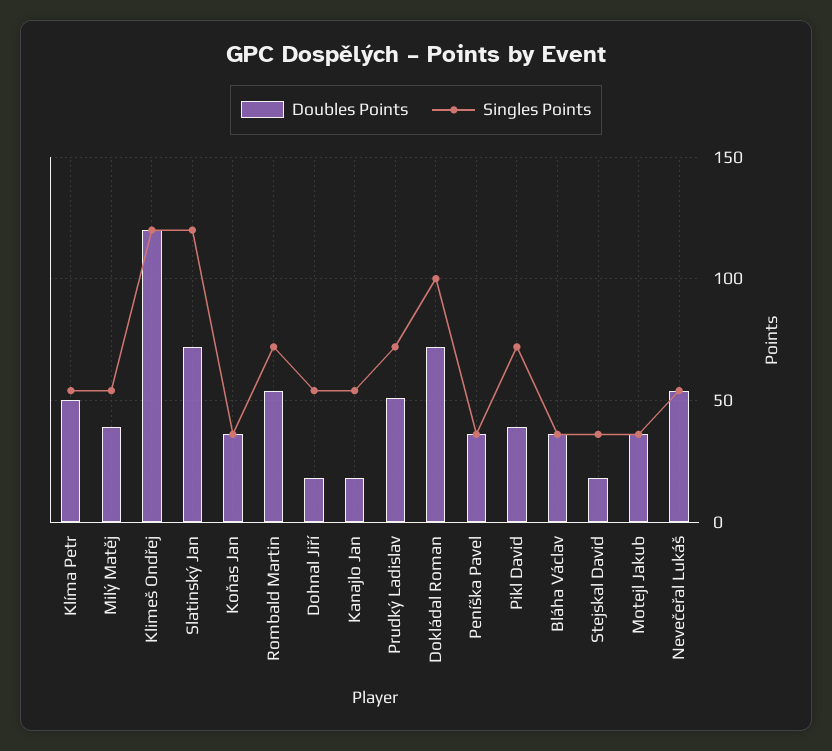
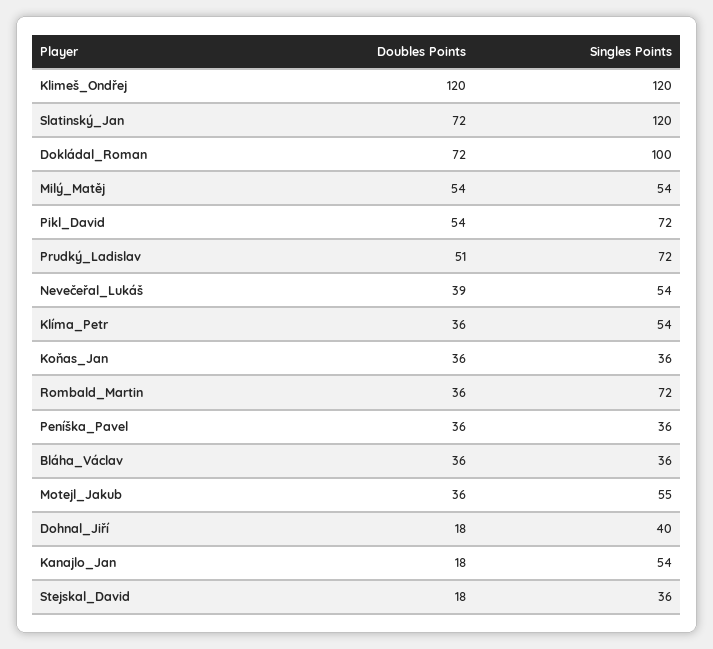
  {
    "Doubles Points": {
-     "Klíma Petr": 50,
+     "Klíma Petr": 36,
-     "Milý Matěj": 40,
+     "Milý Matěj": 54,
      "Klimeš Ondřej": 120,
      "Slatinský Jan": 72,
      "Koňas Jan": 36,
-     "Rombald Martin": 55,
+     "Rombald Martin": 36,
      "Dohnal Jiří": 18,
      "Kanajlo Jan": 18,
      "Prudký Ladislav": 51,
      "Dokládal Roman": 72,
      "Peníška Pavel": 36,
-     "Pikl David": 40,
+     "Pikl David": 54,
      "Bláha Václav": 36,
      "Stejskal David": 18,
      "Motejl Jakub": 36,
-     "Nevečeřal Lukáš": 55
+     "Nevečeřal Lukáš": 39
    },
    "Singles Points": {
      "Klíma Petr": 54,
      "Milý Matěj": 54,
      "Klimeš Ondřej": 120,
      "Slatinský Jan": 120,
      "Koňas Jan": 36,
      "Rombald Martin": 72,
-     "Dohnal Jiří": 55,
+     "Dohnal Jiří": 40,
      "Kanajlo Jan": 54,
      "Prudký Ladislav": 72,
      "Dokládal Roman": 100,
      "Peníška Pavel": 36,
      "Pikl David": 72,
      "Bláha Václav": 36,
      "Stejskal David": 36,
-     "Motejl Jakub": 35,
+     "Motejl Jakub": 55,
      "Nevečeřal Lukáš": 54
    }
  }

